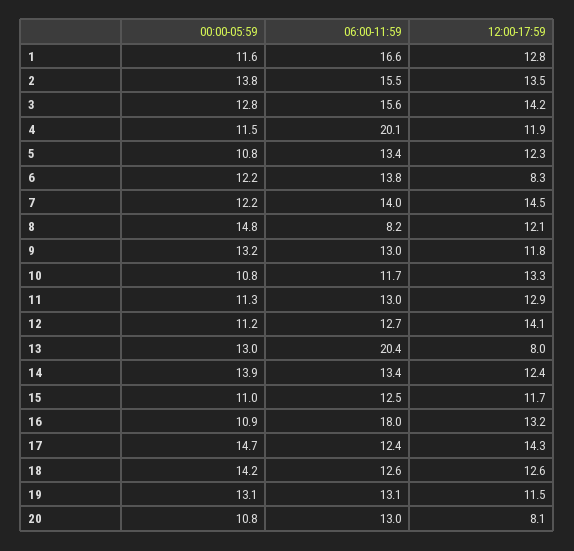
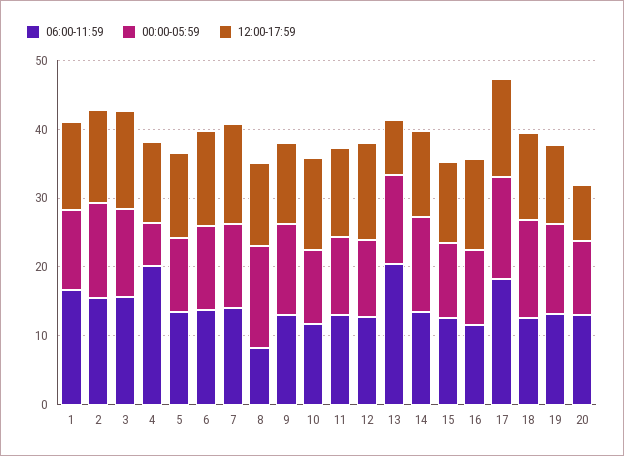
  {
    "00:00-05:59": {
      "1": 11.6,
      "2": 13.8,
      "3": 12.8,
-     "4": 11.5,
+     "4": 6,
      "5": 10.8,
      "6": 12.2,
      "7": 12.2,
      "8": 14.8,
      "9": 13.2,
      "10": 10.8,
      "11": 11.3,
      "12": 11.2,
      "13": 13,
      "14": 13.9,
      "15": 11,
      "16": 10.9,
      "17": 14.7,
      "18": 14.2,
      "19": 13.1,
      "20": 10.8
    },
    "06:00-11:59": {
      "1": 16.6,
      "2": 15.5,
      "3": 15.6,
      "4": 20.1,
      "5": 13.4,
      "6": 13.8,
      "7": 14,
      "8": 8.2,
      "9": 13,
      "10": 11.7,
      "11": 13,
      "12": 12.7,
      "13": 20.4,
      "14": 13.4,
      "15": 12.5,
-     "16": 18,
+     "16": 12,
-     "17": 12.4,
+     "17": 18,
      "18": 12.6,
      "19": 13.1,
      "20": 13
    },
    "12:00-17:59": {
      "1": 12.8,
      "2": 13.5,
      "3": 14.2,
      "4": 11.9,
      "5": 12.3,
-     "6": 8.3,
+     "6": 14,
      "7": 14.5,
      "8": 12.1,
      "9": 11.8,
      "10": 13.3,
      "11": 12.9,
      "12": 14.1,
      "13": 8,
      "14": 12.4,
      "15": 11.7,
      "16": 13.2,
      "17": 14.3,
      "18": 12.6,
      "19": 11.5,
      "20": 8.1
    }
  }

